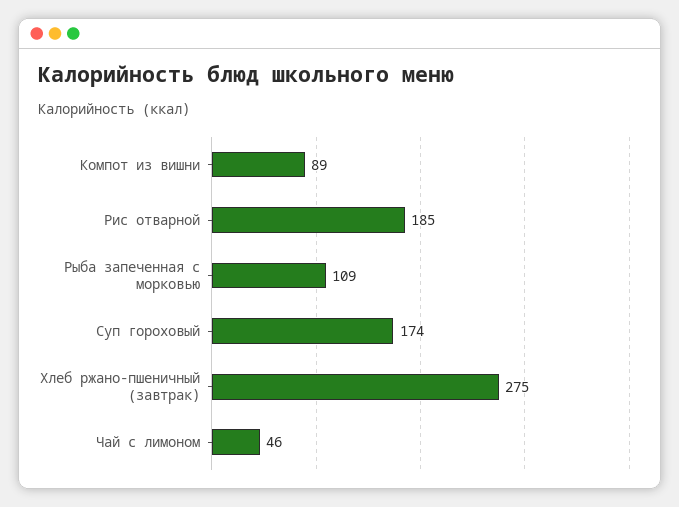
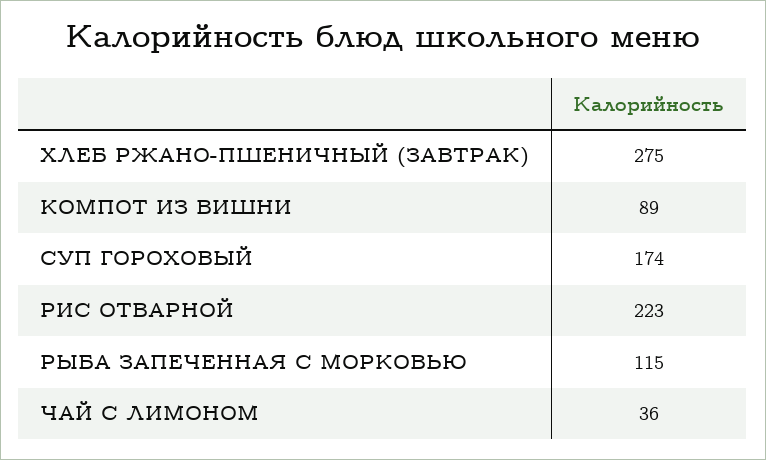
  {
    "Компот из вишни": 89,
-   "Рис отварной": 185,
+   "Рис отварной": 223,
-   "Рыба запеченная с морковью": 109,
+   "Рыба запеченная с морковью": 115,
    "Суп гороховый": 174,
    "Хлеб ржано-пшеничный (завтрак)": 275,
-   "Чай с лимоном": 46
+   "Чай с лимоном": 36
  }

